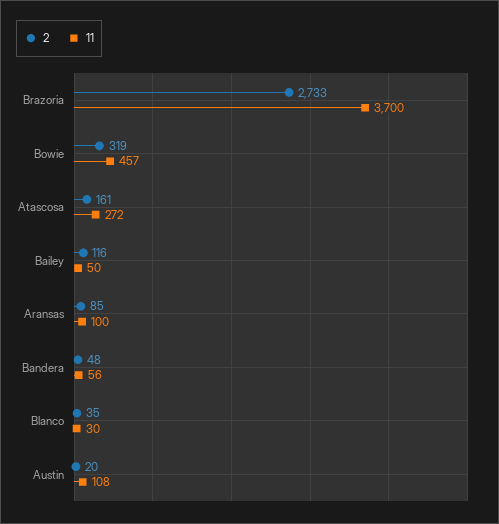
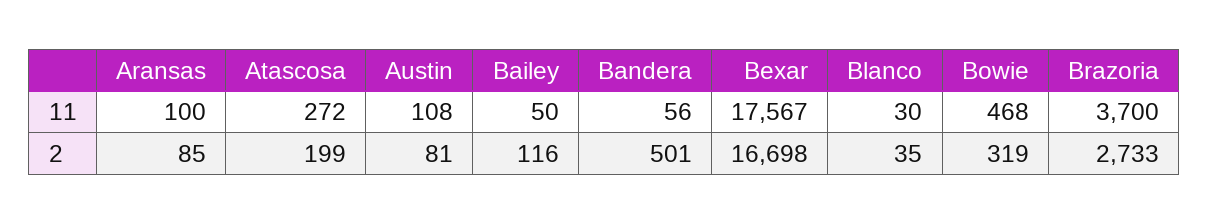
  {
    "2": {
      "Brazoria": 2733,
      "Bowie": 319,
-     "Atascosa": 161,
+     "Atascosa": 199,
      "Bailey": 116,
      "Aransas": 85,
-     "Bandera": 48,
+     "Bandera": 501,
      "Blanco": 35,
-     "Austin": 20
+     "Austin": 81,
+     "Bexar": 16698
    },
    "11": {
      "Brazoria": 3700,
-     "Bowie": 457,
+     "Bowie": 468,
      "Atascosa": 272,
      "Bailey": 50,
      "Aransas": 100,
      "Bandera": 56,
      "Blanco": 30,
-     "Austin": 108
+     "Austin": 108,
+     "Bexar": 17567
    }
  }

